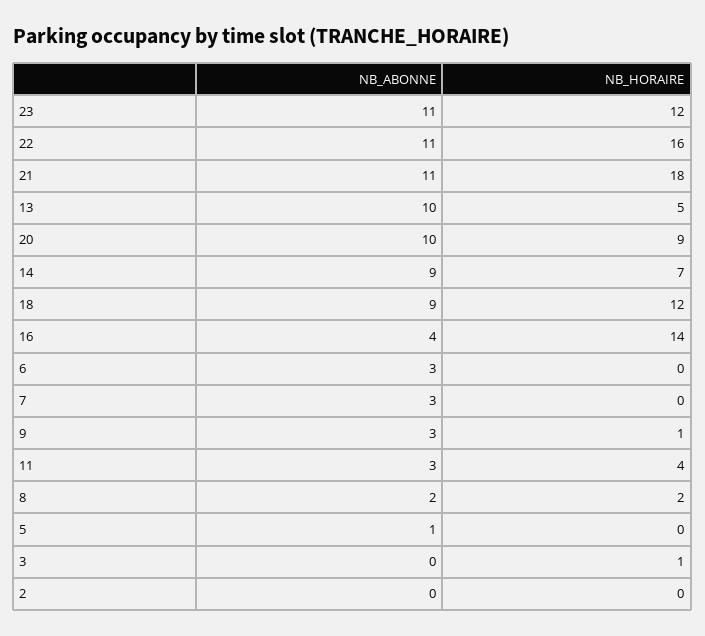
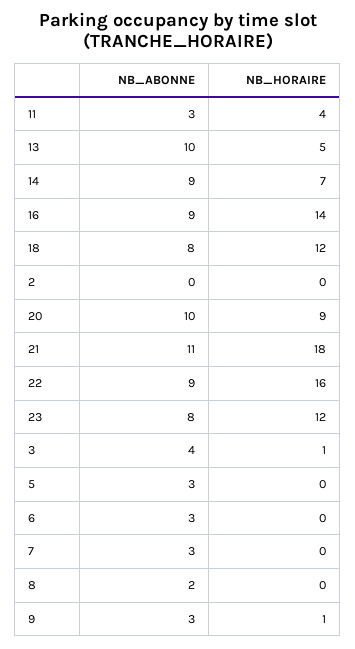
  {
    "NB_ABONNE": {
-     "23": 11,
+     "23": 8,
-     "22": 11,
+     "22": 9,
      "21": 11,
      "13": 10,
      "20": 10,
      "14": 9,
-     "18": 9,
+     "18": 8,
-     "16": 4,
+     "16": 9,
      "6": 3,
      "7": 3,
      "9": 3,
      "11": 3,
      "8": 2,
-     "5": 1,
+     "5": 3,
-     "3": 0,
+     "3": 4,
      "2": 0
    },
    "NB_HORAIRE": {
      "23": 12,
      "22": 16,
      "21": 18,
      "13": 5,
      "20": 9,
      "14": 7,
      "18": 12,
      "16": 14,
      "6": 0,
      "7": 0,
      "9": 1,
      "11": 4,
-     "8": 2,
+     "8": 0,
      "5": 0,
      "3": 1,
      "2": 0
    }
  }

